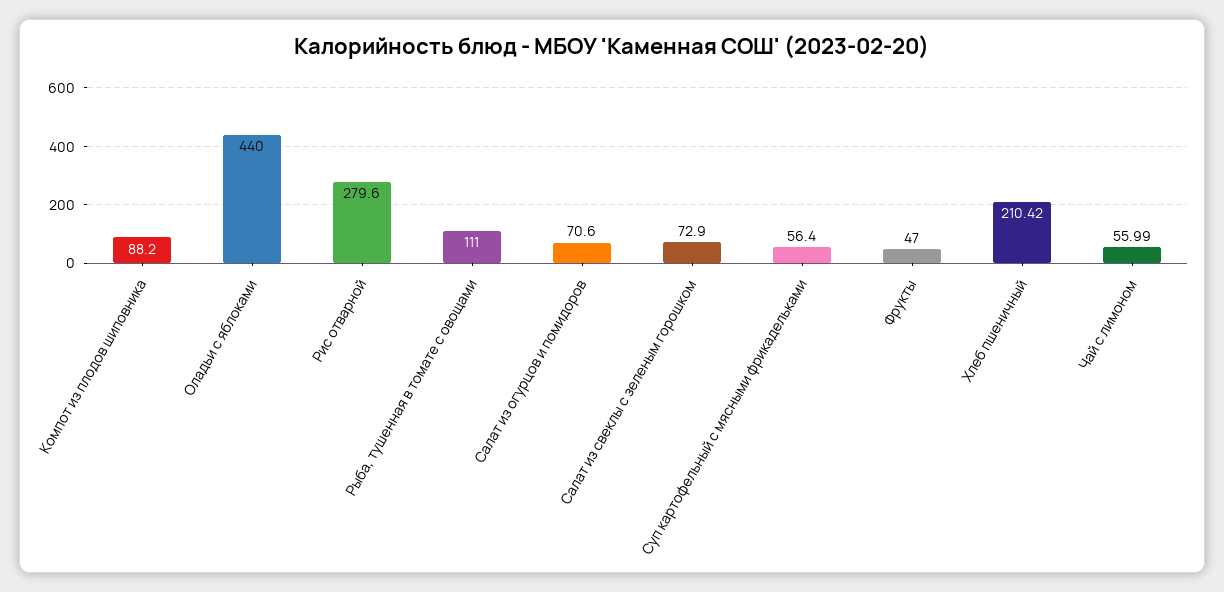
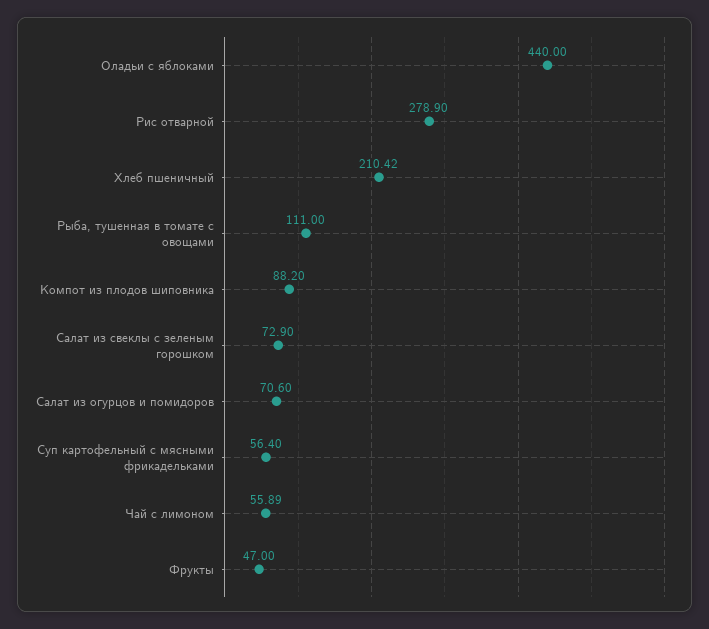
  {
    "Компот из плодов шиповника": 88.2,
    "Оладьи с яблоками": 440,
-   "Рис отварной": 279.6,
+   "Рис отварной": 278.9,
    "Рыба, тушенная в томате с овощами": 111,
    "Салат из огурцов и помидоров": 70.6,
    "Салат из свеклы с зеленым горошком": 72.9,
    "Суп картофельный с мясными фрикадельками": 56.4,
    "Фрукты": 47,
    "Хлеб пшеничный": 210.42,
-   "Чай с лимоном": 55.99
+   "Чай с лимоном": 55.89
  }

